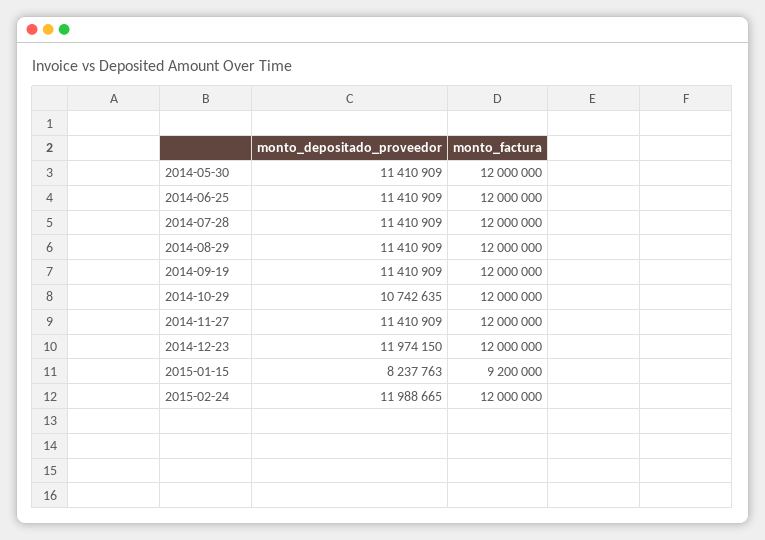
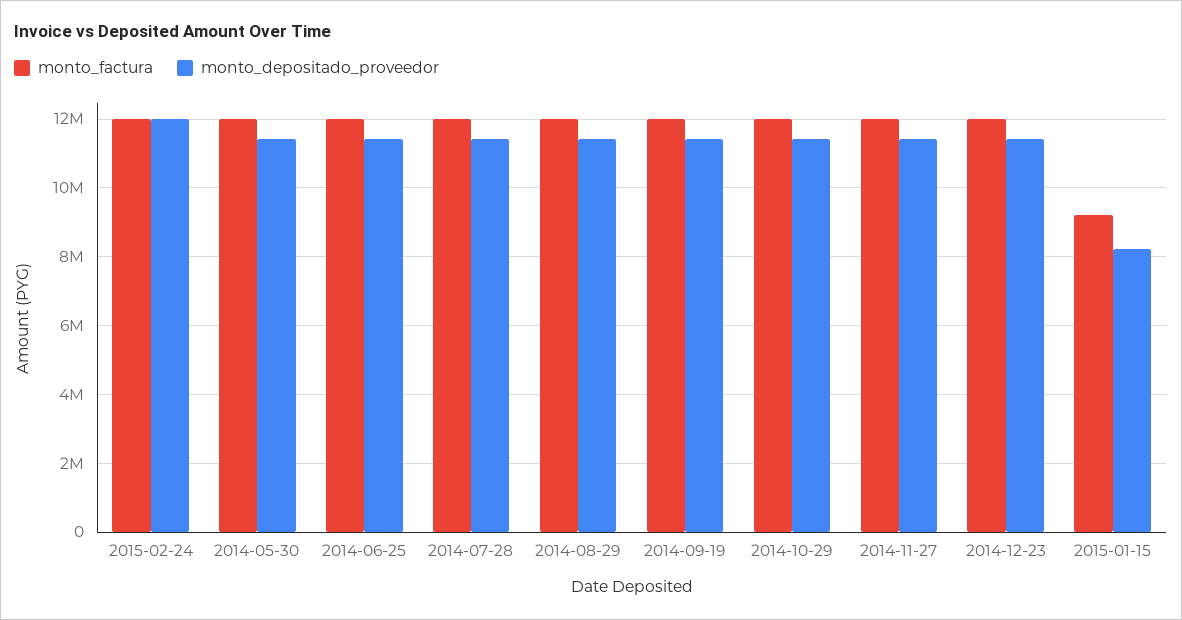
  {
    "monto_depositado_proveedor": {
      "2014-05-30": 11410909,
      "2014-06-25": 11410909,
      "2014-07-28": 11410909,
      "2014-08-29": 11410909,
      "2014-09-19": 11410909,
-     "2014-10-29": 10742635,
+     "2014-10-29": 11400000,
      "2014-11-27": 11410909,
-     "2014-12-23": 11974150,
+     "2014-12-23": 11400000,
      "2015-01-15": 8237763,
      "2015-02-24": 11988665
    },
    "monto_factura": {
      "2014-05-30": 12000000,
      "2014-06-25": 12000000,
      "2014-07-28": 12000000,
      "2014-08-29": 12000000,
      "2014-09-19": 12000000,
      "2014-10-29": 12000000,
      "2014-11-27": 12000000,
      "2014-12-23": 12000000,
      "2015-01-15": 9200000,
      "2015-02-24": 12000000
    }
  }

